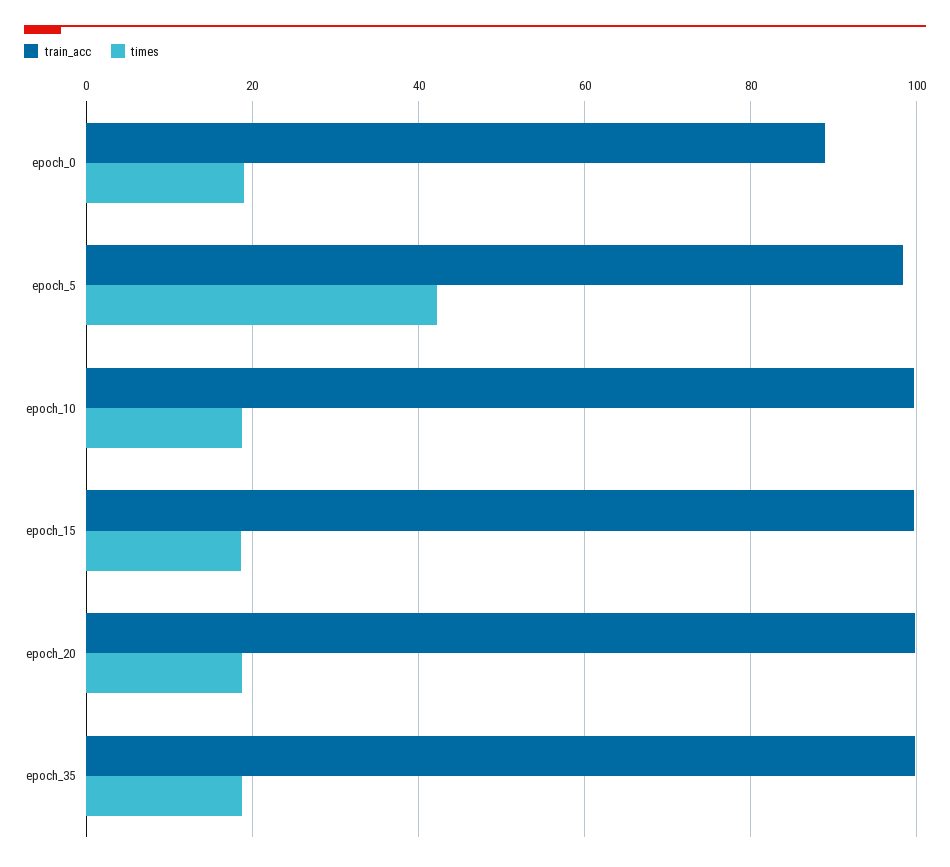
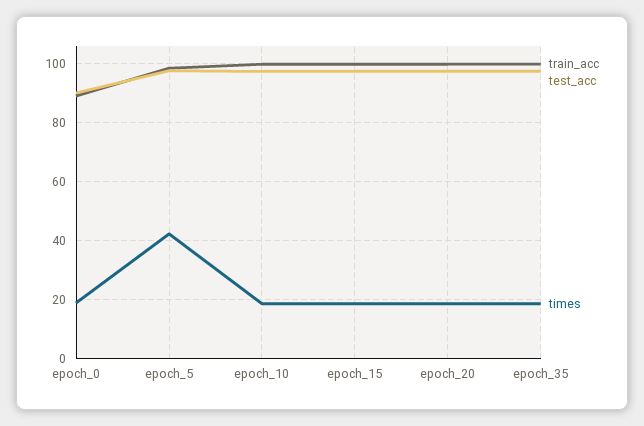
  {
    "train_acc": {
      "epoch_0": 88,
      "epoch_5": 98,
      "epoch_10": 100,
      "epoch_15": 100,
      "epoch_20": 100,
      "epoch_35": 100
    },
    "times": {
      "epoch_0": 18,
      "epoch_5": 42,
      "epoch_10": 18,
      "epoch_15": 18,
      "epoch_20": 18,
      "epoch_35": 18
-   }
+   },
+   "test_acc": {
+     "epoch_0": 90,
+     "epoch_5": 97.5,
+     "epoch_10": 97.5,
+     "epoch_15": 97.5,
+     "epoch_20": 97.5,
+     "epoch_35": 97.5
+   }
  }

